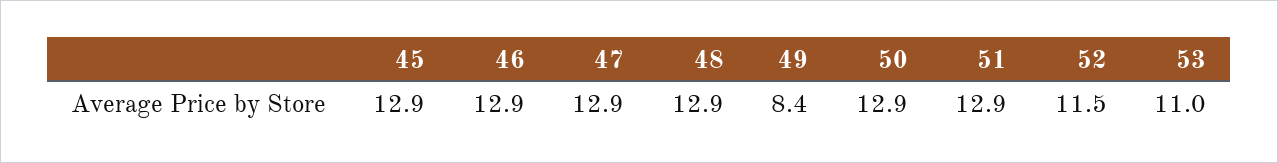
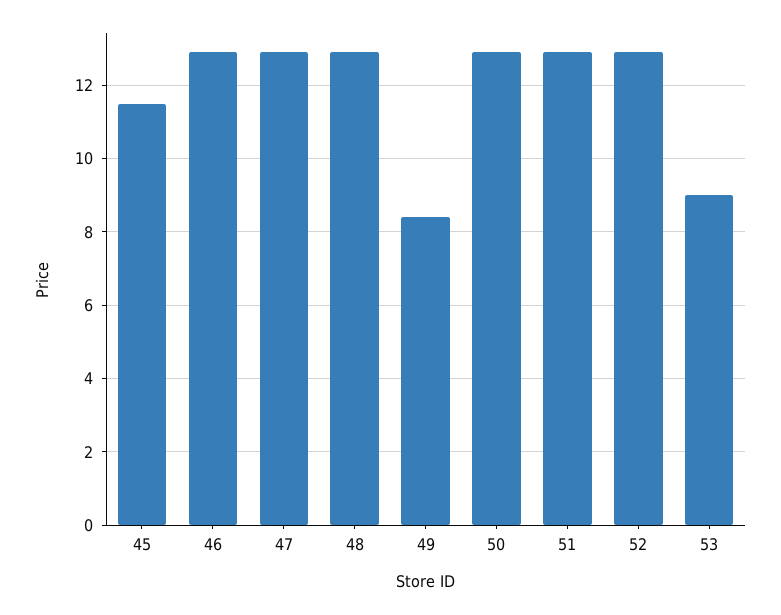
  {
-   "45": 12.9,
+   "45": 11.5,
    "46": 12.9,
    "47": 12.9,
    "48": 12.9,
    "49": 8.4,
    "50": 12.9,
    "51": 12.9,
-   "52": 11.5,
+   "52": 13,
-   "53": 11
+   "53": 9
  }

